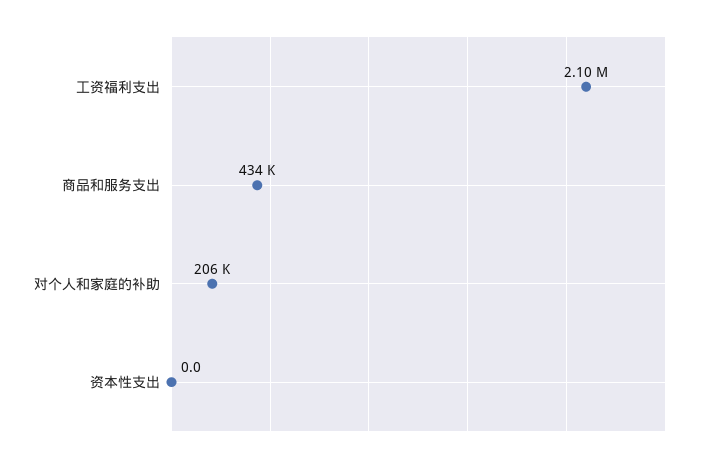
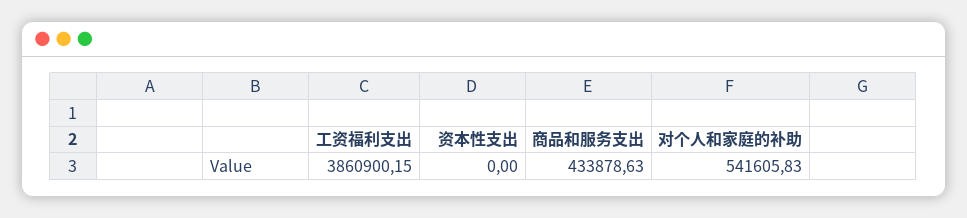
  {
-   "工资福利支出": 2100000,
+   "工资福利支出": 3860900.15,
    "商品和服务支出": 433878.63,
-   "对个人和家庭的补助": 206000,
+   "对个人和家庭的补助": 541605.83,
    "资本性支出": 0
  }

